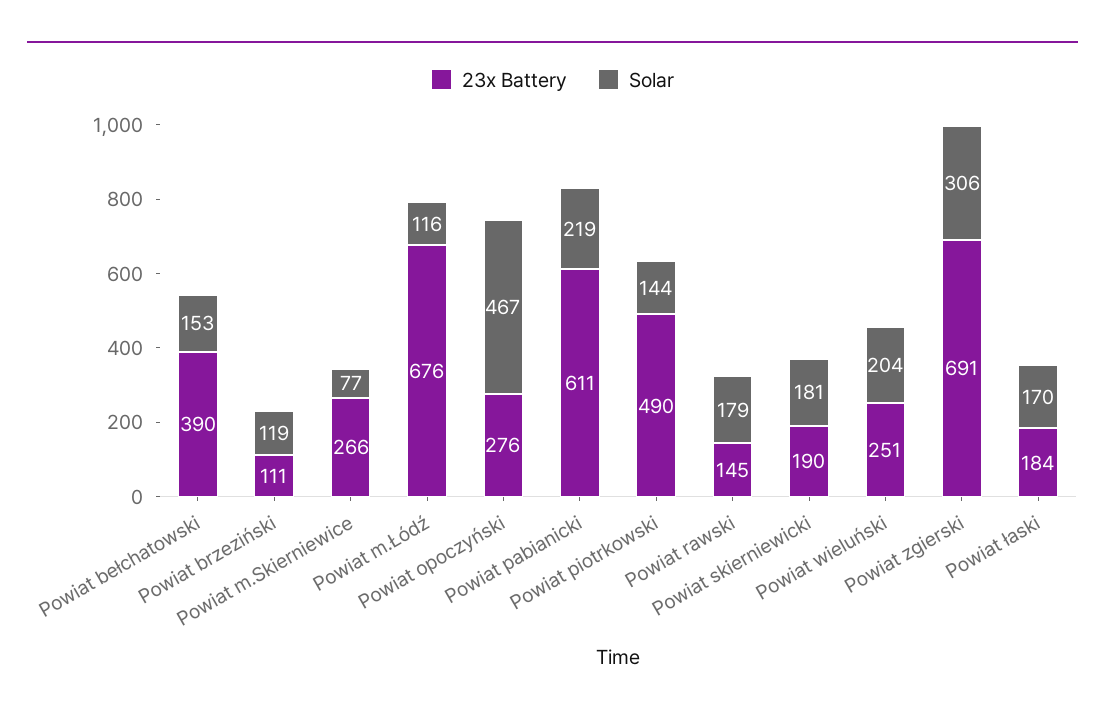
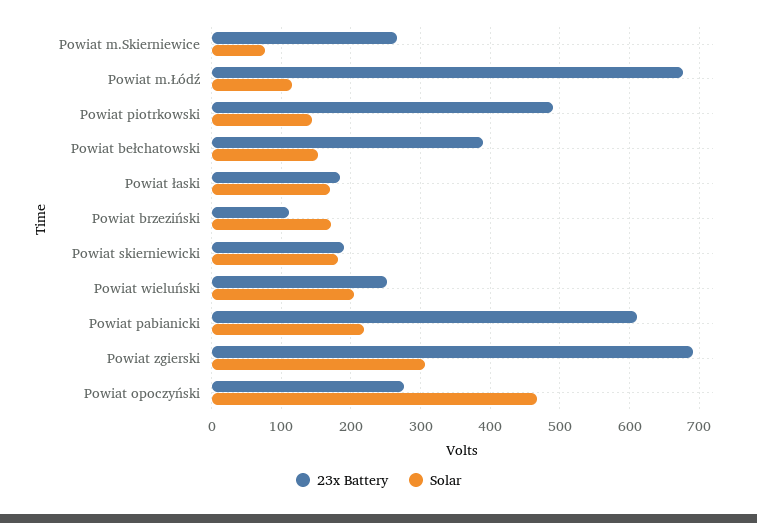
  {
    "23x Battery": {
      "Powiat bełchatowski": 390,
      "Powiat brzeziński": 111,
      "Powiat m.Skierniewice": 266,
      "Powiat m.Łódź": 676,
      "Powiat opoczyński": 276,
      "Powiat pabianicki": 611,
      "Powiat piotrkowski": 490,
-     "Powiat rawski": 145,
      "Powiat skierniewicki": 190,
      "Powiat wieluński": 251,
      "Powiat zgierski": 691,
      "Powiat łaski": 184
    },
    "Solar": {
      "Powiat bełchatowski": 153,
-     "Powiat brzeziński": 119,
+     "Powiat brzeziński": 170,
      "Powiat m.Skierniewice": 77,
      "Powiat m.Łódź": 116,
      "Powiat opoczyński": 467,
      "Powiat pabianicki": 219,
      "Powiat piotrkowski": 144,
-     "Powiat rawski": 179,
      "Powiat skierniewicki": 181,
      "Powiat wieluński": 204,
      "Powiat zgierski": 306,
      "Powiat łaski": 170
    }
  }

